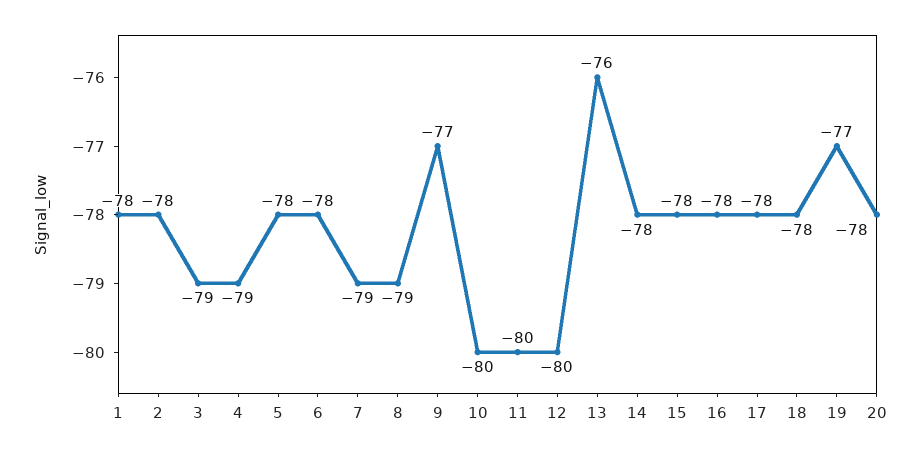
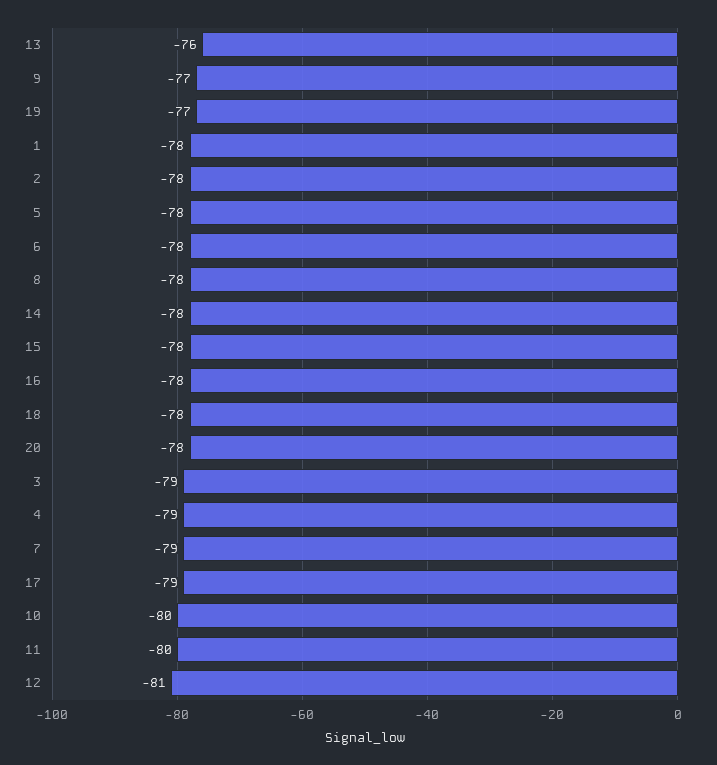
  {
    "1": -78,
    "2": -78,
    "3": -79,
    "4": -79,
    "5": -78,
    "6": -78,
    "7": -79,
-   "8": -79,
+   "8": -78,
    "9": -77,
    "10": -80,
    "11": -80,
-   "12": -80,
+   "12": -81,
    "13": -76,
    "14": -78,
    "15": -78,
    "16": -78,
-   "17": -78,
+   "17": -79,
    "18": -78,
    "19": -77,
    "20": -78
  }

